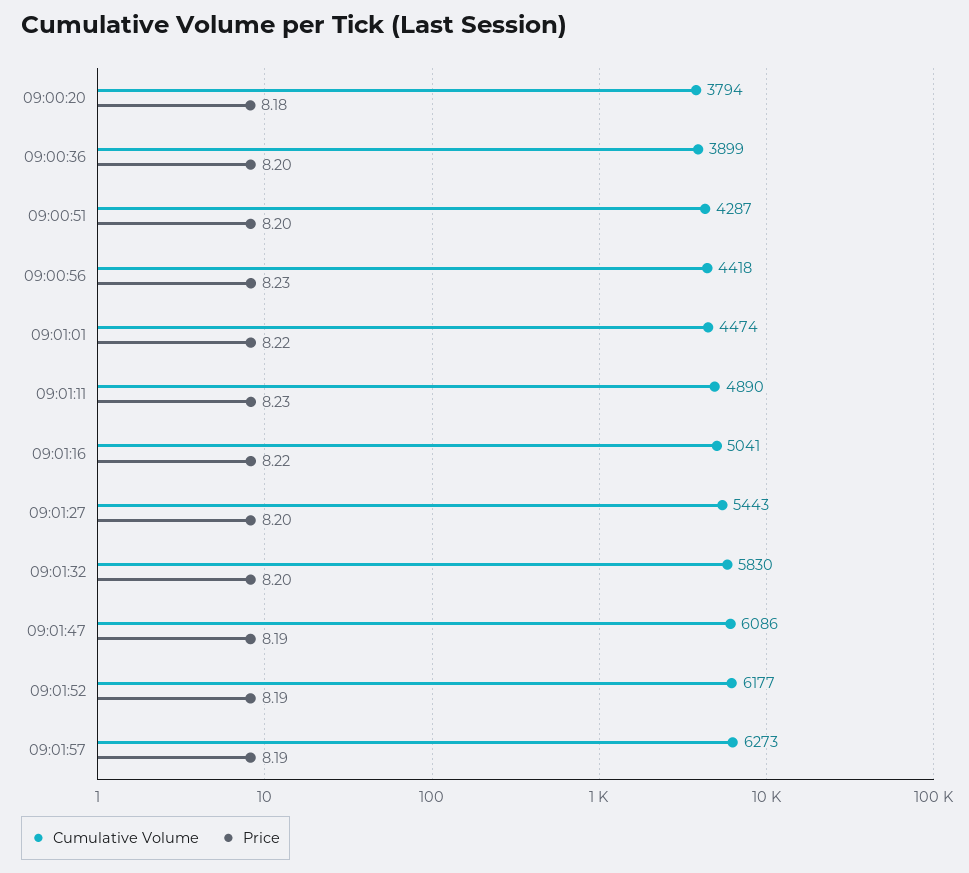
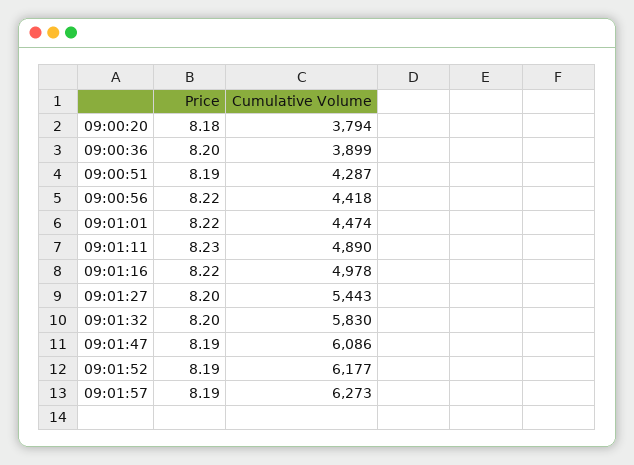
  {
    "Cumulative Volume": {
      "09:00:20": 3794,
      "09:00:36": 3899,
      "09:00:51": 4287,
      "09:00:56": 4418,
      "09:01:01": 4474,
      "09:01:11": 4890,
-     "09:01:16": 5041,
+     "09:01:16": 4978,
      "09:01:27": 5443,
      "09:01:32": 5830,
      "09:01:47": 6086,
      "09:01:52": 6177,
      "09:01:57": 6273
    },
    "Price": {
      "09:00:20": 8.18,
      "09:00:36": 8.2,
-     "09:00:51": 8.2,
+     "09:00:51": 8.19,
-     "09:00:56": 8.23,
+     "09:00:56": 8.22,
      "09:01:01": 8.22,
      "09:01:11": 8.23,
      "09:01:16": 8.22,
      "09:01:27": 8.2,
      "09:01:32": 8.2,
      "09:01:47": 8.19,
      "09:01:52": 8.19,
      "09:01:57": 8.19
    }
  }

